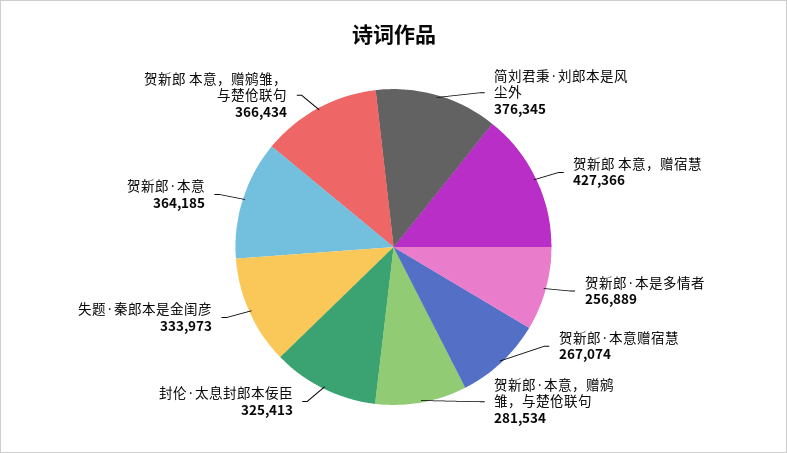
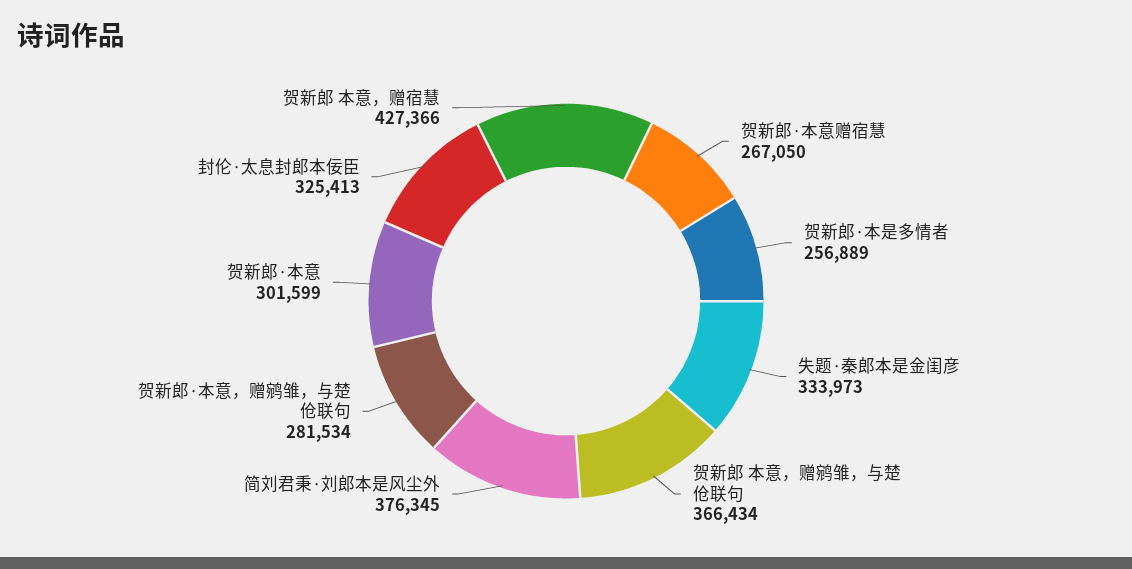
  {
    "简刘君秉·刘郎本是风尘外": 376345,
    "贺新郎 本意，赠宿慧": 427366,
    "贺新郎·本是多情者": 256889,
-   "贺新郎·本意赠宿慧": 267074,
+   "贺新郎·本意赠宿慧": 267050,
    "贺新郎·本意，赠鹓雏，与楚伧联句": 281534,
    "封伦·太息封郎本佞臣": 325413,
    "失题·秦郎本是金闺彦": 333973,
-   "贺新郎·本意": 364185,
+   "贺新郎·本意": 301599,
    "贺新郎 本意，赠鹓雏，与楚伧联句": 366434
  }

